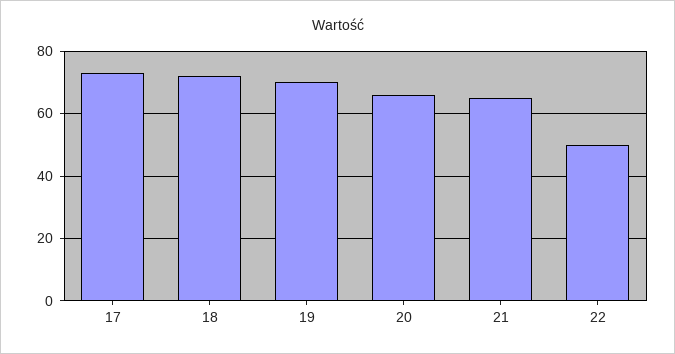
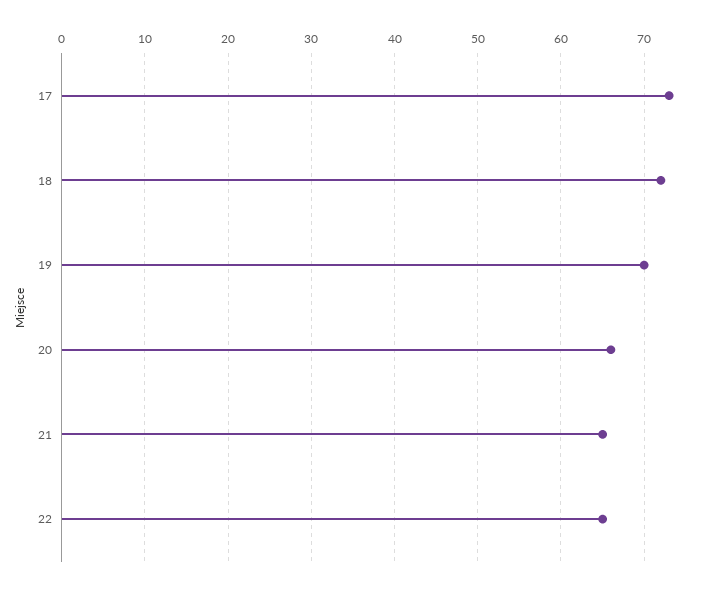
  {
    "17": 73,
    "18": 72,
    "19": 70,
    "20": 66,
    "21": 65,
-   "22": 50
+   "22": 65
  }

